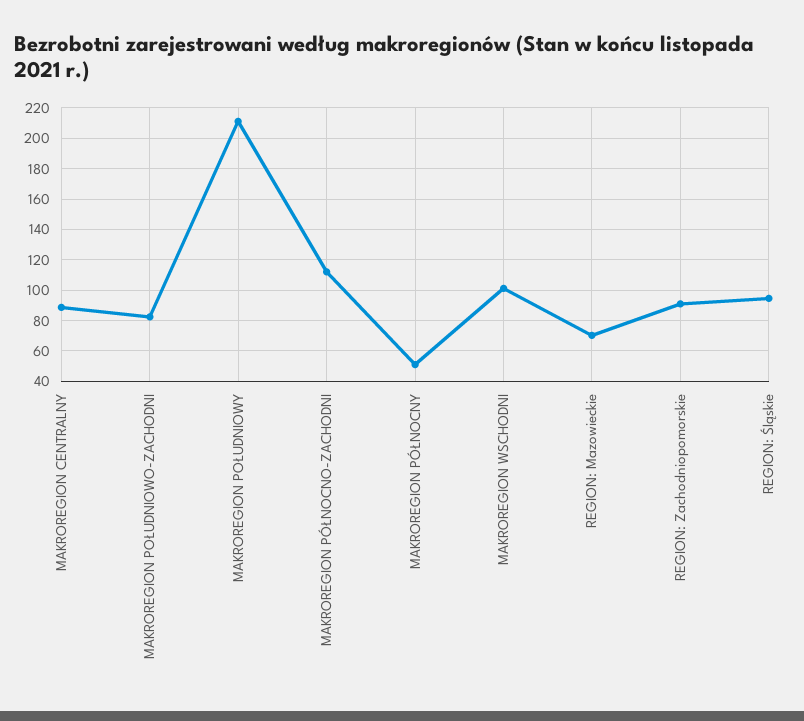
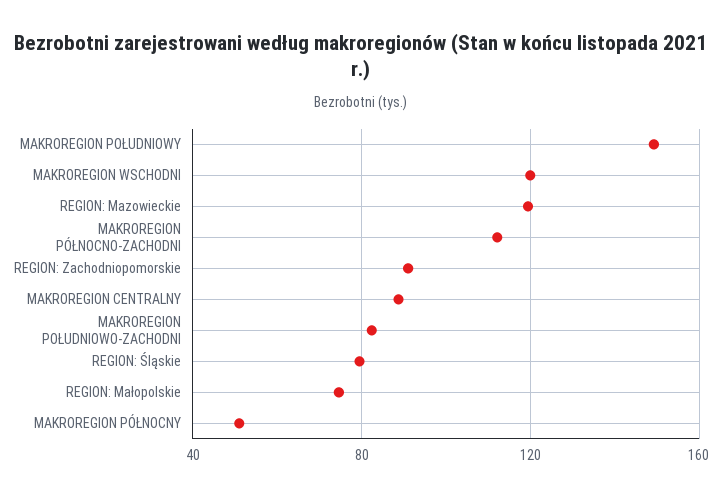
  {
    "MAKROREGION CENTRALNY": 90,
    "MAKROREGION POŁUDNIOWO-ZACHODNI": 80,
-   "MAKROREGION POŁUDNIOWY": 210,
+   "MAKROREGION POŁUDNIOWY": 150,
    "MAKROREGION PÓŁNOCNO-ZACHODNI": 110,
    "MAKROREGION PÓŁNOCNY": 50,
-   "MAKROREGION WSCHODNI": 100,
+   "MAKROREGION WSCHODNI": 120,
-   "REGION: Mazowieckie": 70,
+   "REGION: Mazowieckie": 120,
    "REGION: Zachodniopomorskie": 90,
-   "REGION: Śląskie": 95
+   "REGION: Śląskie": 80,
+   "REGION: Małopolskie": 75
  }

